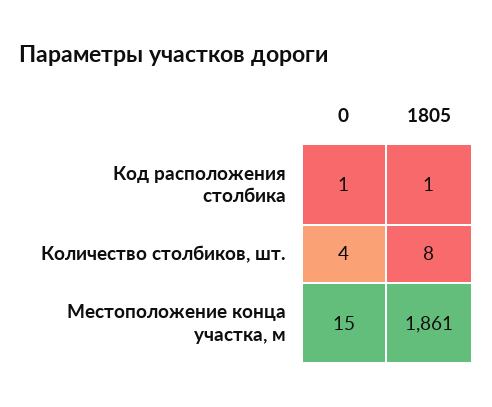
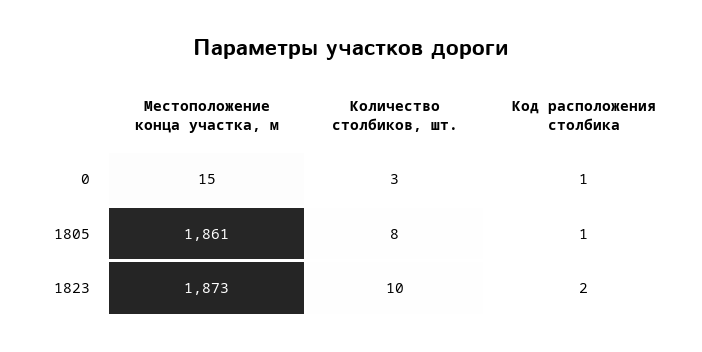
  {
    "0": {
      "Код расположения столбика": 1,
-     "Количество столбиков, шт.": 4,
+     "Количество столбиков, шт.": 3,
      "Местоположение конца участка, м": 15
    },
    "1805": {
      "Код расположения столбика": 1,
      "Количество столбиков, шт.": 8,
      "Местоположение конца участка, м": 1861
-   }
+   },
+   "1823": {
+     "Местоположение конца участка, м": 1873,
+     "Количество столбиков, шт.": 10,
+     "Код расположения столбика": 2
+   }
  }

